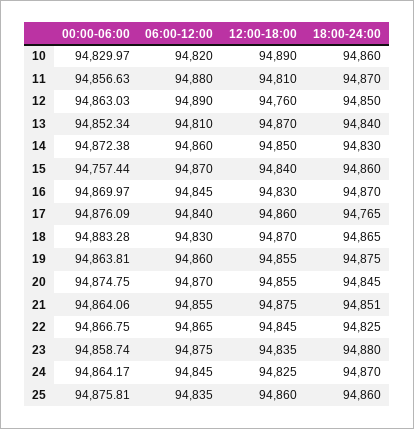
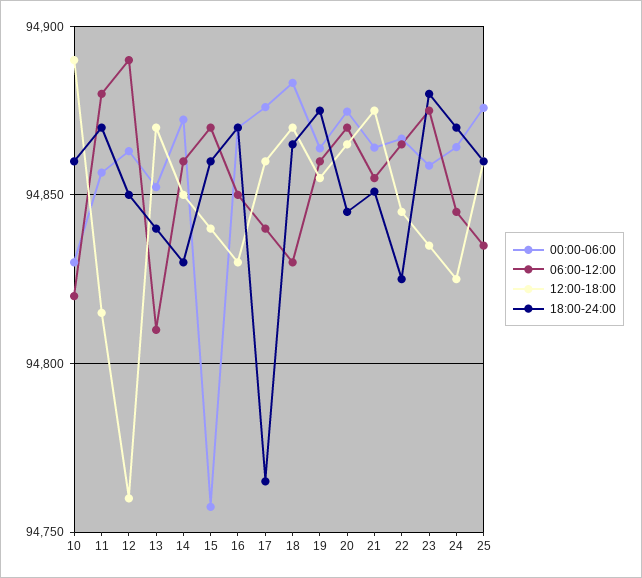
  {
    "00:00-06:00": {
      "10": 94829.97,
      "11": 94856.63,
      "12": 94863.03,
      "13": 94852.34,
      "14": 94872.38,
      "15": 94757.44,
      "16": 94869.97,
      "17": 94876.09,
      "18": 94883.28,
      "19": 94863.81,
      "20": 94874.75,
      "21": 94864.06,
      "22": 94866.75,
      "23": 94858.74,
      "24": 94864.17,
      "25": 94875.81
    },
    "06:00-12:00": {
      "10": 94820,
      "11": 94880,
      "12": 94890,
      "13": 94810,
      "14": 94860,
      "15": 94870,
-     "16": 94845,
+     "16": 94850,
      "17": 94840,
      "18": 94830,
      "19": 94860,
      "20": 94870,
      "21": 94855,
      "22": 94865,
      "23": 94875,
      "24": 94845,
      "25": 94835
    },
    "12:00-18:00": {
      "10": 94890,
-     "11": 94810,
+     "11": 94815,
      "12": 94760,
      "13": 94870,
      "14": 94850,
      "15": 94840,
      "16": 94830,
      "17": 94860,
      "18": 94870,
      "19": 94855,
-     "20": 94855,
+     "20": 94865,
      "21": 94875,
      "22": 94845,
      "23": 94835,
      "24": 94825,
      "25": 94860
    },
    "18:00-24:00": {
      "10": 94860,
      "11": 94870,
      "12": 94850,
      "13": 94840,
      "14": 94830,
      "15": 94860,
      "16": 94870,
      "17": 94765,
      "18": 94865,
      "19": 94875,
      "20": 94845,
      "21": 94851,
      "22": 94825,
      "23": 94880,
      "24": 94870,
      "25": 94860
    }
  }

